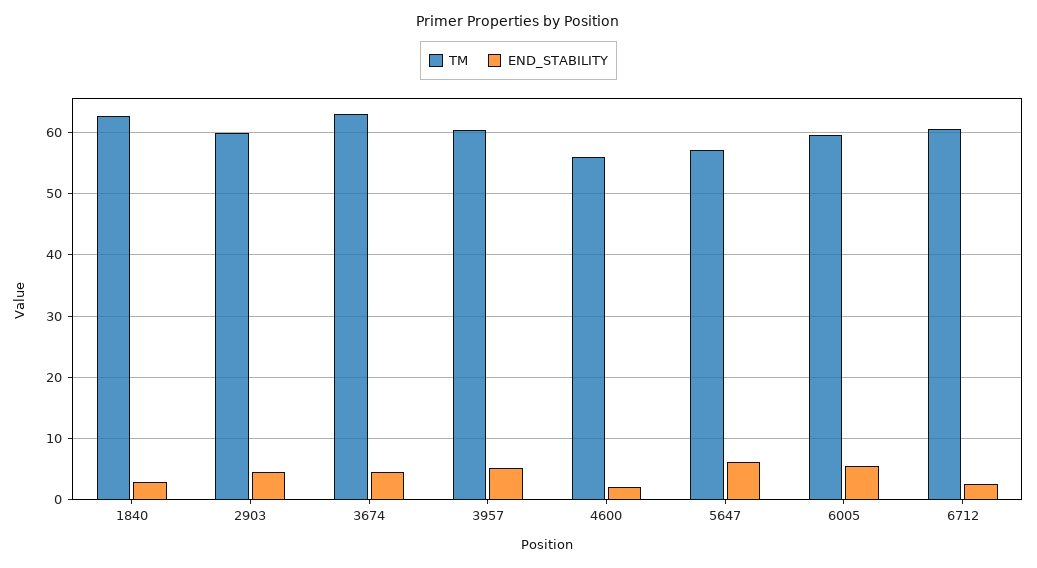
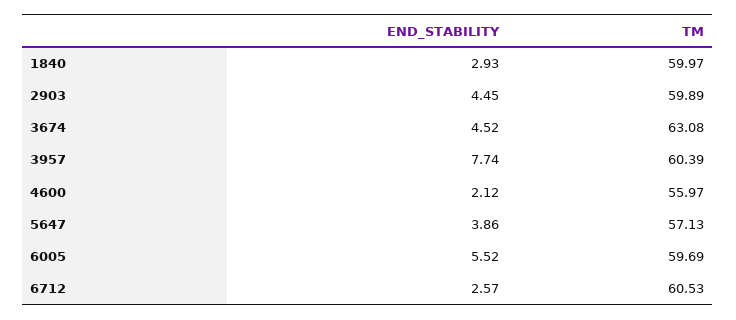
  {
    "TM": {
-     "1840": 63,
+     "1840": 59.97,
      "2903": 59.89,
      "3674": 63.08,
      "3957": 60.39,
      "4600": 55.97,
      "5647": 57.13,
      "6005": 59.69,
      "6712": 60.53
    },
    "END_STABILITY": {
      "1840": 2.93,
      "2903": 4.45,
      "3674": 4.52,
-     "3957": 5,
+     "3957": 7.74,
      "4600": 2.12,
-     "5647": 6,
+     "5647": 3.86,
      "6005": 5.52,
      "6712": 2.57
    }
  }

